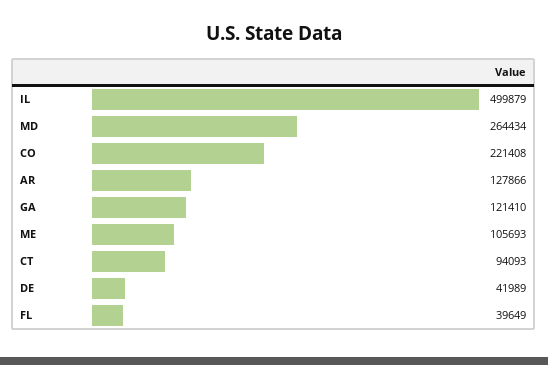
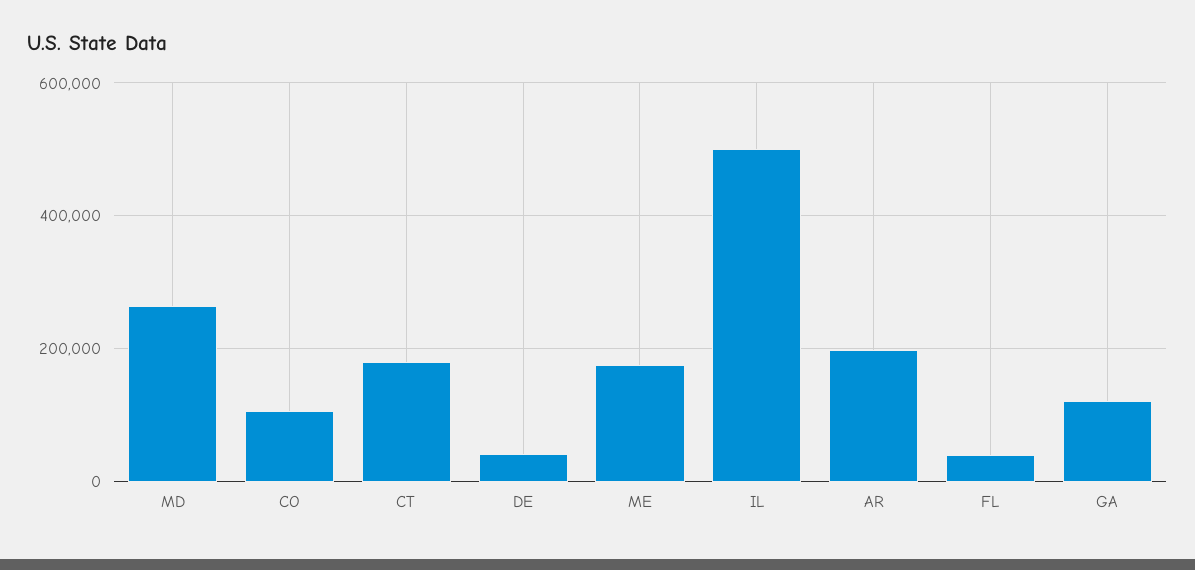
  {
    "IL": 499879,
    "MD": 264434,
-   "CO": 221408,
+   "CO": 100000,
-   "AR": 127866,
+   "AR": 200000,
    "GA": 121410,
-   "ME": 105693,
+   "ME": 180000,
-   "CT": 94093,
+   "CT": 180000,
    "DE": 41989,
    "FL": 39649
  }

